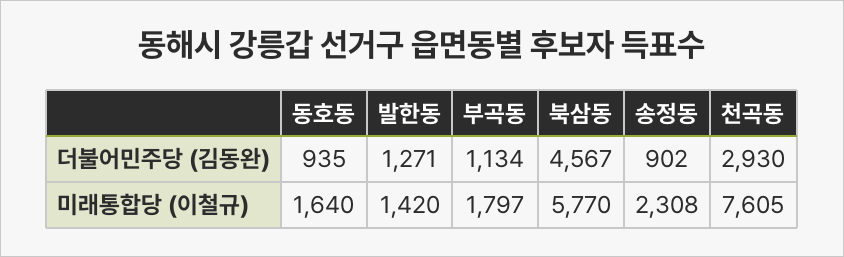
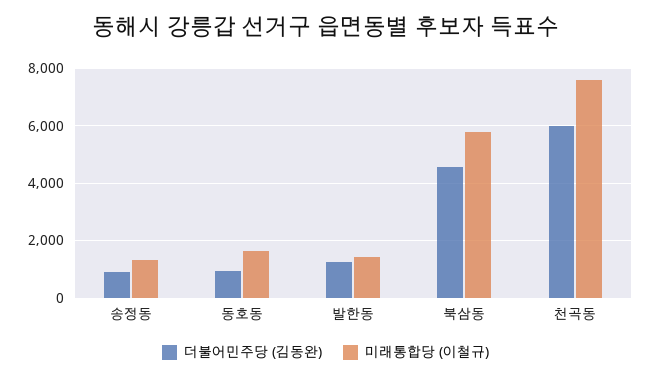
  {
    "더불어민주당 (김동완)": {
      "동호동": 935,
      "발한동": 1271,
-     "부곡동": 1134,
      "북삼동": 4567,
      "송정동": 902,
-     "천곡동": 2930
+     "천곡동": 6000
    },
    "미래통합당 (이철규)": {
      "동호동": 1640,
      "발한동": 1420,
-     "부곡동": 1797,
      "북삼동": 5770,
-     "송정동": 2308,
+     "송정동": 1250,
      "천곡동": 7605
    }
  }

